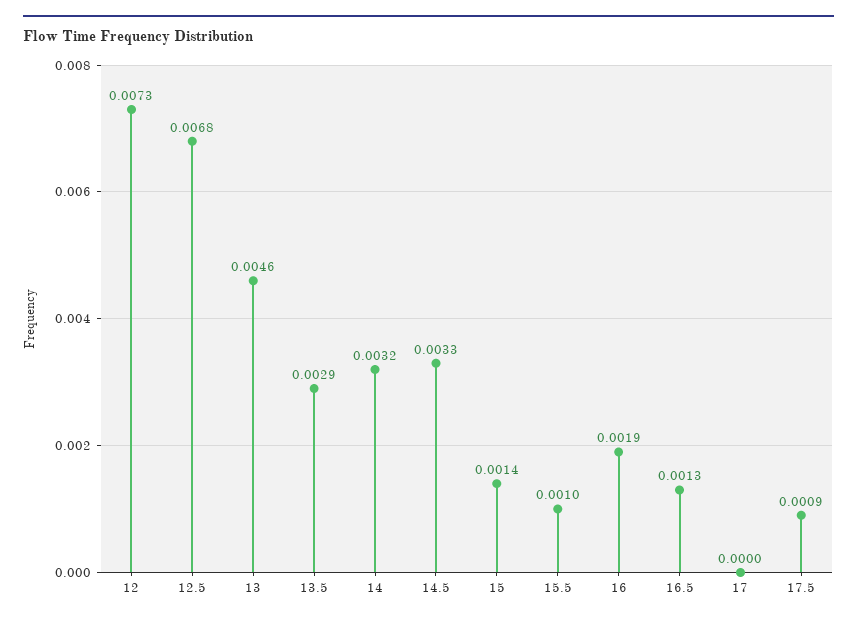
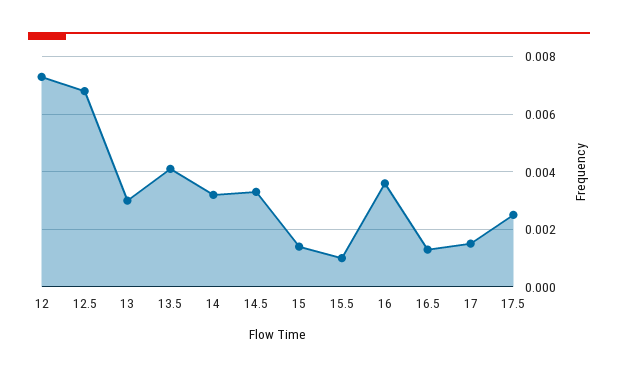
  {
    "12": 0.0073,
    "12.5": 0.0068,
-   "13": 0.0046,
+   "13": 0.003,
-   "13.5": 0.0029,
+   "13.5": 0.004,
    "14": 0.0032,
    "14.5": 0.0033,
    "15": 0.0014,
    "15.5": 0.001,
-   "16": 0.0019,
+   "16": 0.0035,
    "16.5": 0.0013,
-   "17": 0,
+   "17": 0.0015,
-   "17.5": 0.0009
+   "17.5": 0.0025
  }

